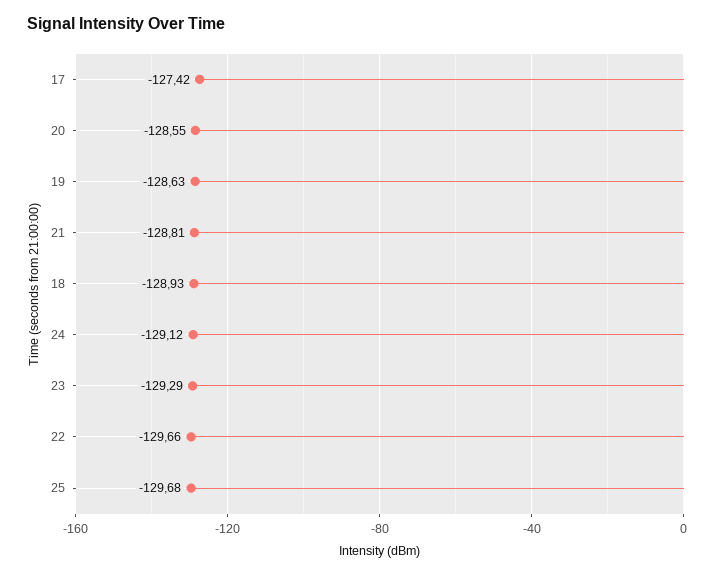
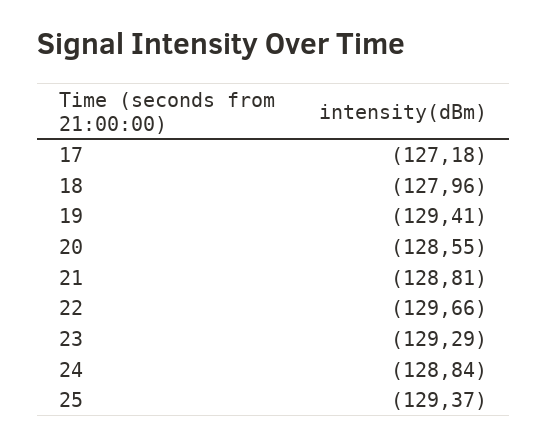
  {
-   "17": -127.42,
+   "17": -127.18,
    "20": -128.55,
-   "19": -128.63,
+   "19": -129.41,
    "21": -128.81,
-   "18": -128.93,
+   "18": -127.96,
-   "24": -129.12,
+   "24": -128.84,
    "23": -129.29,
    "22": -129.66,
-   "25": -129.68
+   "25": -129.37
  }

